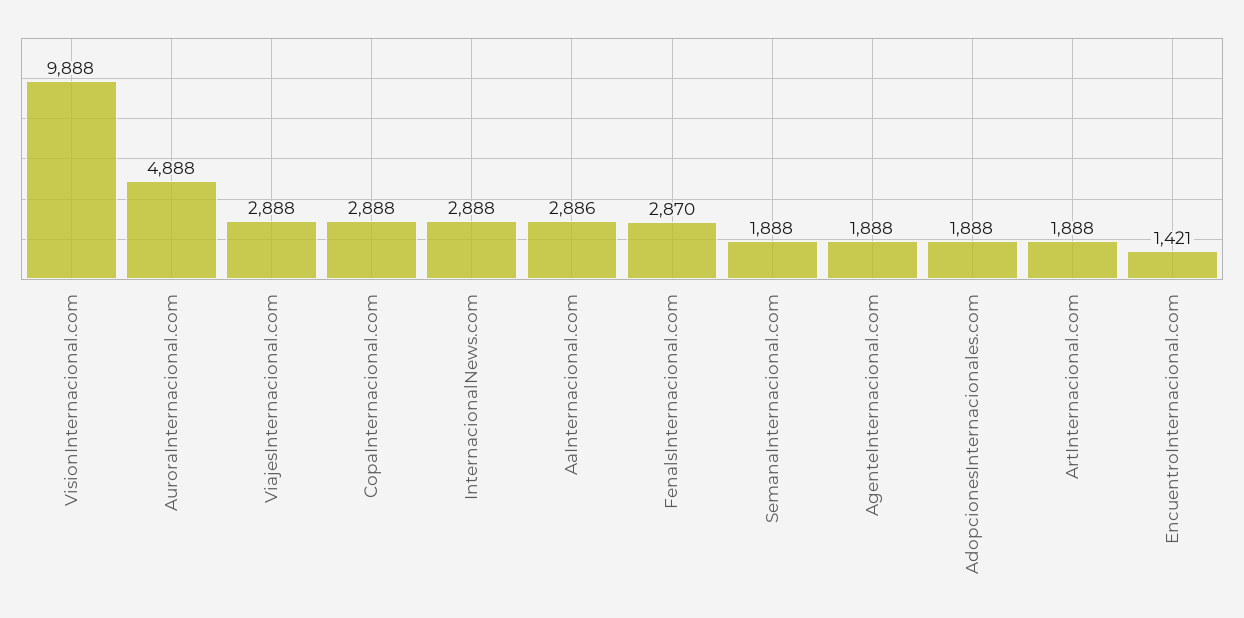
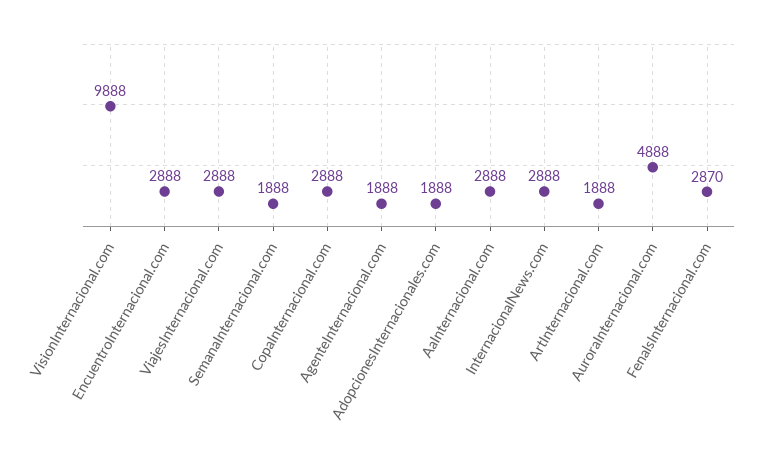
  {
    "VisionInternacional.com": 9888,
    "AuroraInternacional.com": 4888,
    "ViajesInternacional.com": 2888,
    "CopaInternacional.com": 2888,
    "InternacionalNews.com": 2888,
-   "AaInternacional.com": 2886,
+   "AaInternacional.com": 2888,
    "FenalsInternacional.com": 2870,
    "SemanaInternacional.com": 1888,
    "AgenteInternacional.com": 1888,
    "AdopcionesInternacionales.com": 1888,
    "ArtInternacional.com": 1888,
-   "EncuentroInternacional.com": 1421
+   "EncuentroInternacional.com": 2888
  }

